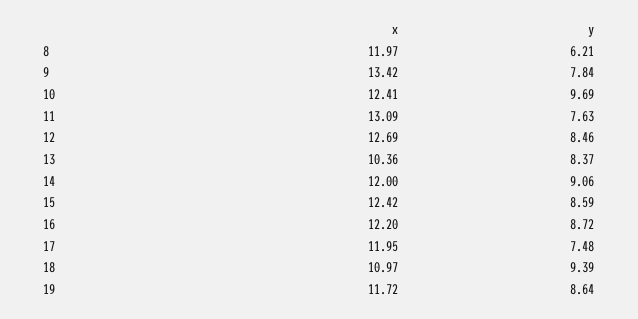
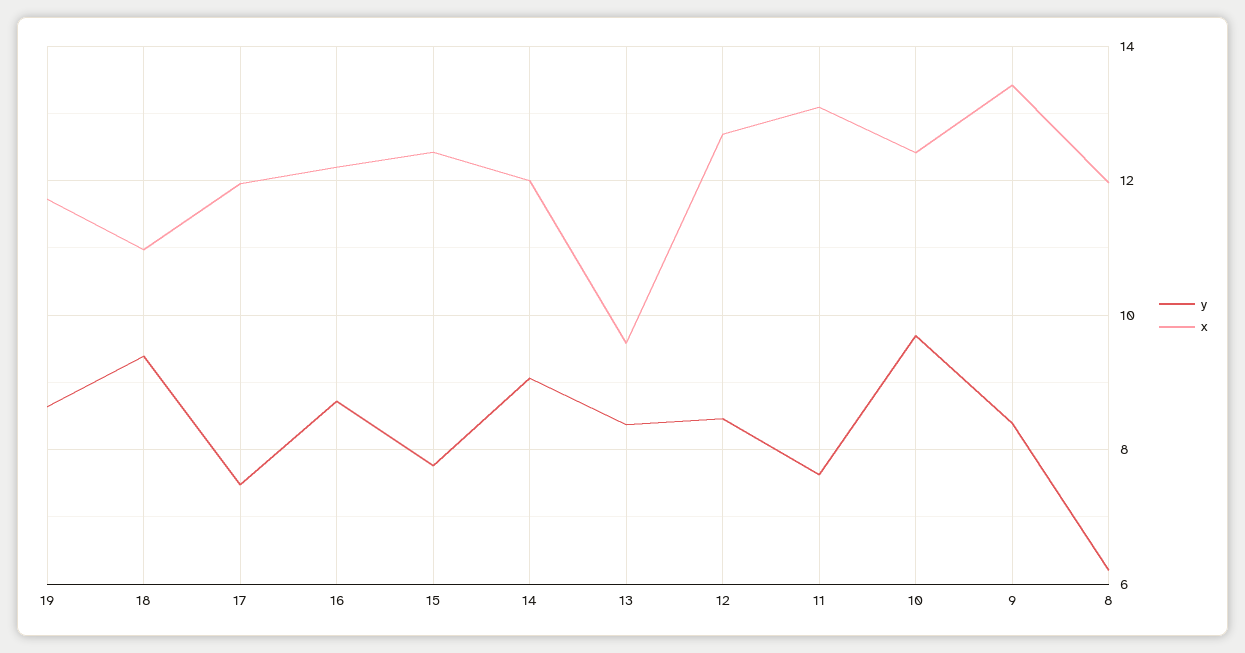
  {
    "x": {
      "8": 11.97,
      "9": 13.42,
      "10": 12.41,
      "11": 13.09,
      "12": 12.69,
-     "13": 10.36,
+     "13": 9.6,
      "14": 12,
      "15": 12.42,
      "16": 12.2,
      "17": 11.95,
      "18": 10.97,
      "19": 11.72
    },
    "y": {
      "8": 6.21,
-     "9": 7.84,
+     "9": 8.4,
      "10": 9.69,
      "11": 7.63,
      "12": 8.46,
      "13": 8.37,
      "14": 9.06,
-     "15": 8.59,
+     "15": 7.8,
      "16": 8.72,
      "17": 7.48,
      "18": 9.39,
      "19": 8.64
    }
  }

